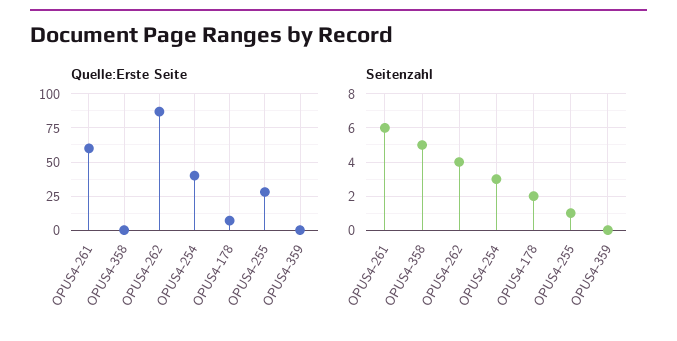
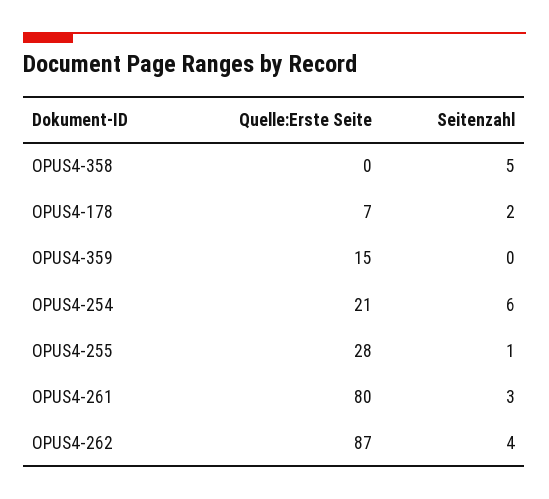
  {
    "Quelle:Erste Seite": {
-     "OPUS4-261": 60,
+     "OPUS4-261": 80,
      "OPUS4-358": 0,
      "OPUS4-262": 87,
-     "OPUS4-254": 40,
+     "OPUS4-254": 21,
      "OPUS4-178": 7,
      "OPUS4-255": 28,
-     "OPUS4-359": 0
+     "OPUS4-359": 15
    },
    "Seitenzahl": {
-     "OPUS4-261": 6,
+     "OPUS4-261": 3,
      "OPUS4-358": 5,
      "OPUS4-262": 4,
-     "OPUS4-254": 3,
+     "OPUS4-254": 6,
      "OPUS4-178": 2,
      "OPUS4-255": 1,
      "OPUS4-359": 0
    }
  }

